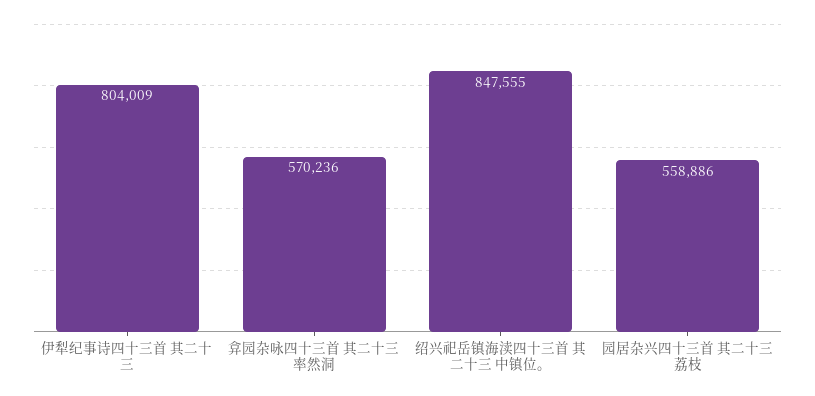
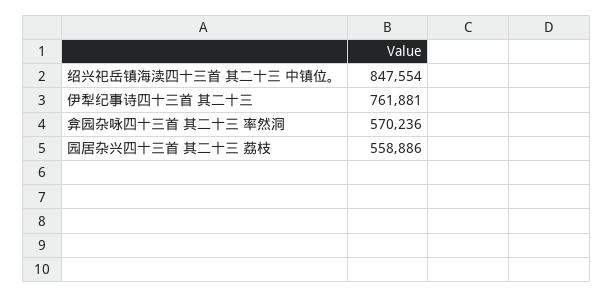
  {
-   "伊犁纪事诗四十三首 其二十三": 804009,
+   "伊犁纪事诗四十三首 其二十三": 761881,
    "弇园杂咏四十三首 其二十三 率然洞": 570236,
-   "绍兴祀岳镇海渎四十三首 其二十三 中镇位。": 847555,
+   "绍兴祀岳镇海渎四十三首 其二十三 中镇位。": 847554,
    "园居杂兴四十三首 其二十三 荔枝": 558886
  }

